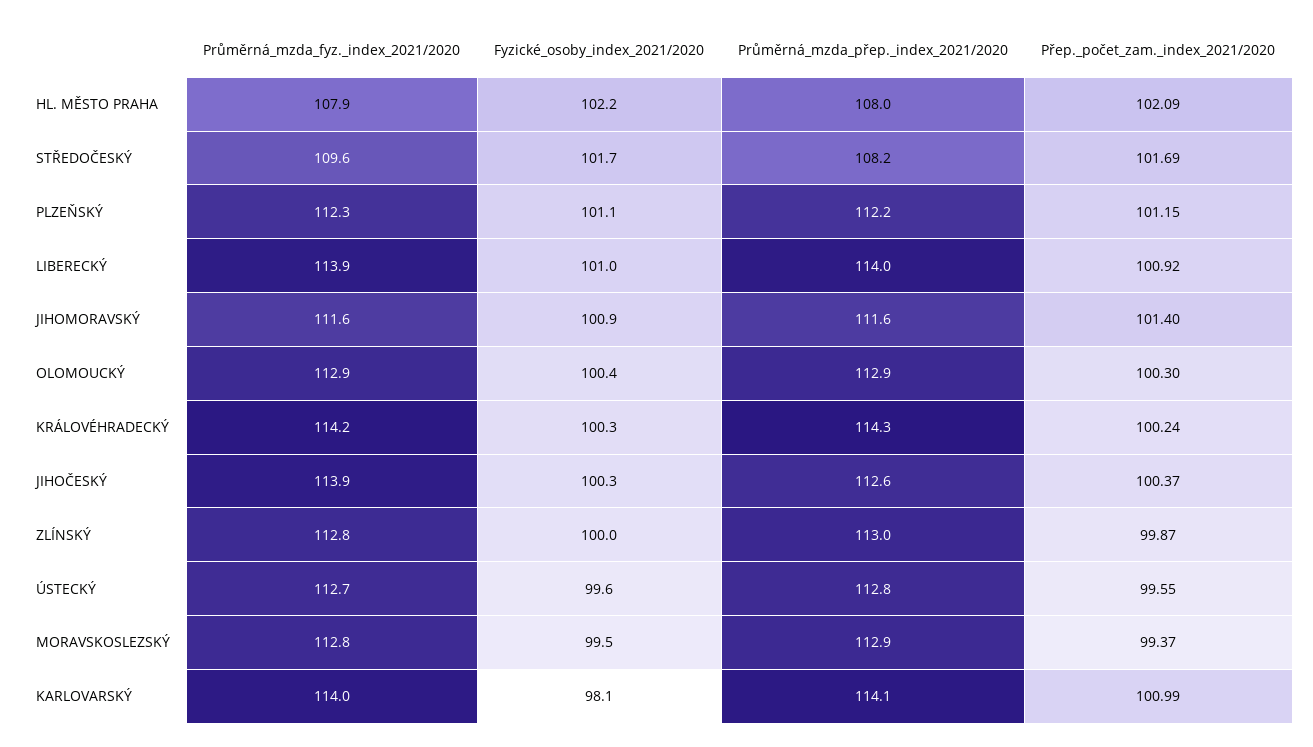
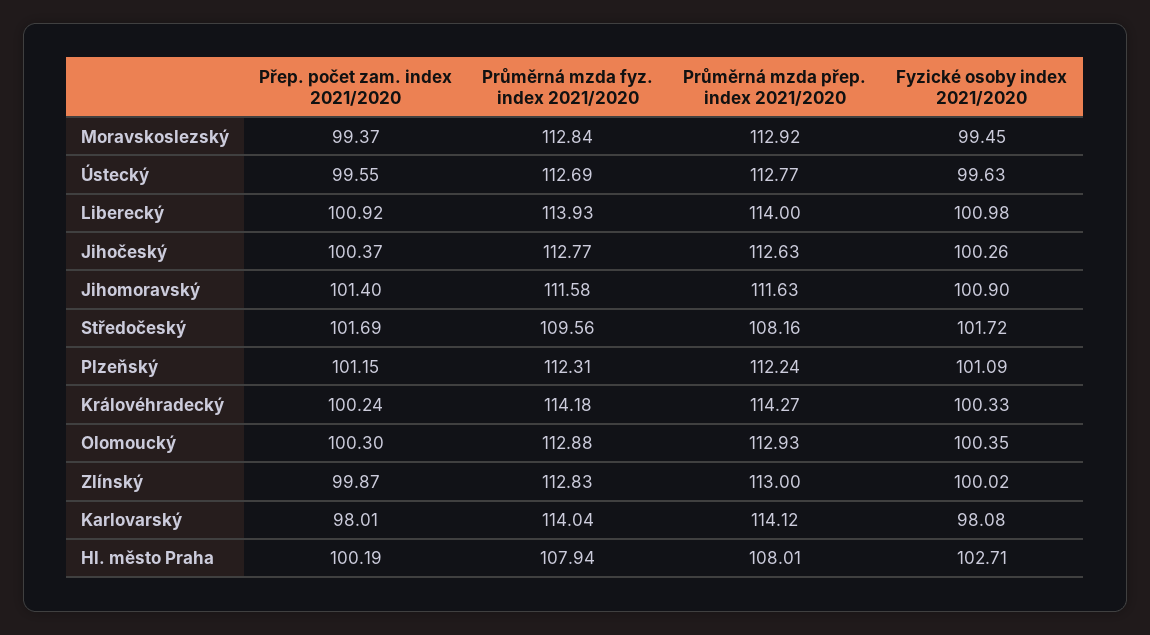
  {
    "Průměrná_mzda_fyz._index_2021/2020": {
      "HL. MĚSTO PRAHA": 107.94,
      "STŘEDOČESKÝ": 109.56,
      "PLZEŇSKÝ": 112.31,
      "LIBERECKÝ": 113.93,
      "JIHOMORAVSKÝ": 111.58,
      "OLOMOUCKÝ": 112.88,
      "KRÁLOVÉHRADECKÝ": 114.18,
-     "JIHOČESKÝ": 113.9,
+     "JIHOČESKÝ": 112.77,
      "ZLÍNSKÝ": 112.83,
      "ÚSTECKÝ": 112.69,
      "MORAVSKOSLEZSKÝ": 112.84,
      "KARLOVARSKÝ": 114.04
    },
    "Fyzické_osoby_index_2021/2020": {
-     "HL. MĚSTO PRAHA": 102.2,
+     "HL. MĚSTO PRAHA": 102.71,
      "STŘEDOČESKÝ": 101.72,
      "PLZEŇSKÝ": 101.09,
      "LIBERECKÝ": 100.98,
      "JIHOMORAVSKÝ": 100.9,
      "OLOMOUCKÝ": 100.35,
      "KRÁLOVÉHRADECKÝ": 100.33,
      "JIHOČESKÝ": 100.26,
      "ZLÍNSKÝ": 100.02,
      "ÚSTECKÝ": 99.63,
      "MORAVSKOSLEZSKÝ": 99.45,
      "KARLOVARSKÝ": 98.08
    },
    "Průměrná_mzda_přep._index_2021/2020": {
      "HL. MĚSTO PRAHA": 108.01,
      "STŘEDOČESKÝ": 108.16,
      "PLZEŇSKÝ": 112.24,
      "LIBERECKÝ": 114,
      "JIHOMORAVSKÝ": 111.63,
      "OLOMOUCKÝ": 112.93,
      "KRÁLOVÉHRADECKÝ": 114.27,
      "JIHOČESKÝ": 112.63,
      "ZLÍNSKÝ": 113,
      "ÚSTECKÝ": 112.77,
      "MORAVSKOSLEZSKÝ": 112.92,
      "KARLOVARSKÝ": 114.12
    },
    "Přep._počet_zam._index_2021/2020": {
-     "HL. MĚSTO PRAHA": 102.09,
+     "HL. MĚSTO PRAHA": 100.19,
      "STŘEDOČESKÝ": 101.69,
      "PLZEŇSKÝ": 101.15,
      "LIBERECKÝ": 100.92,
      "JIHOMORAVSKÝ": 101.4,
      "OLOMOUCKÝ": 100.3,
      "KRÁLOVÉHRADECKÝ": 100.24,
      "JIHOČESKÝ": 100.37,
      "ZLÍNSKÝ": 99.87,
      "ÚSTECKÝ": 99.55,
      "MORAVSKOSLEZSKÝ": 99.37,
-     "KARLOVARSKÝ": 100.99
+     "KARLOVARSKÝ": 98.01
    }
  }

